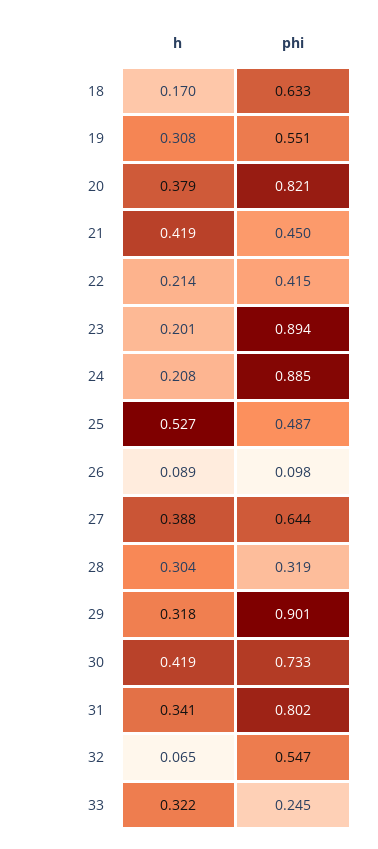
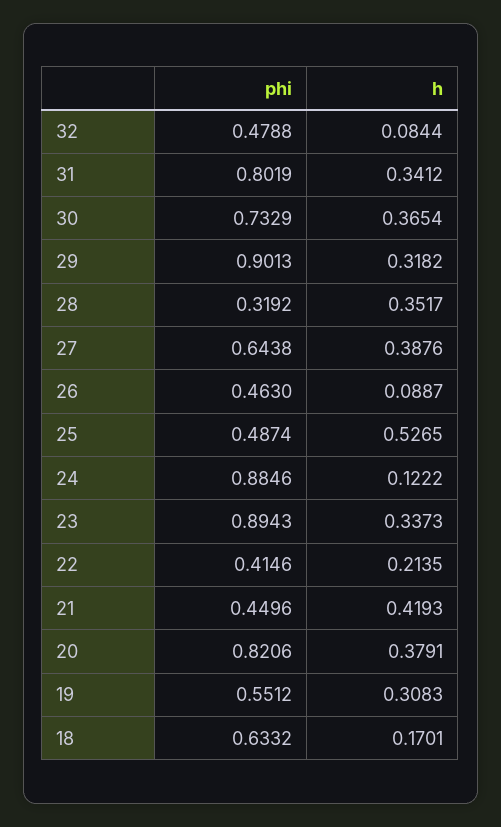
  {
    "h": {
      "18": 0.1701,
      "19": 0.3083,
      "20": 0.3791,
      "21": 0.4193,
      "22": 0.2135,
-     "23": 0.201,
+     "23": 0.3373,
-     "24": 0.208,
+     "24": 0.1222,
      "25": 0.5265,
      "26": 0.0887,
      "27": 0.3876,
-     "28": 0.304,
+     "28": 0.3517,
      "29": 0.3182,
-     "30": 0.419,
+     "30": 0.3654,
      "31": 0.3412,
-     "32": 0.065,
+     "32": 0.0844
-     "33": 0.322
    },
    "phi": {
      "18": 0.6332,
      "19": 0.5512,
      "20": 0.8206,
      "21": 0.4496,
      "22": 0.4146,
      "23": 0.8943,
      "24": 0.8846,
      "25": 0.4874,
-     "26": 0.098,
+     "26": 0.463,
      "27": 0.6438,
      "28": 0.3192,
      "29": 0.9013,
      "30": 0.7329,
      "31": 0.8019,
-     "32": 0.547,
+     "32": 0.4788
-     "33": 0.245
    }
  }

